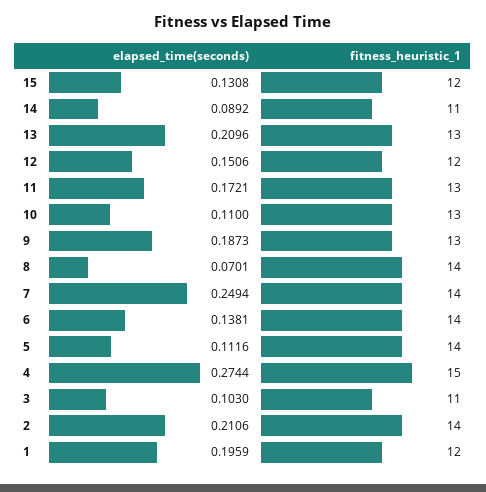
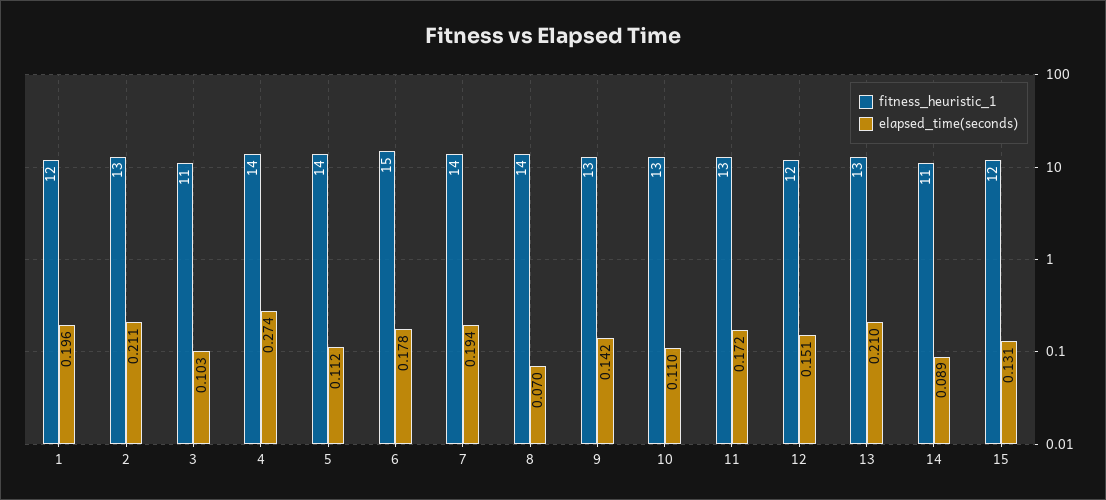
  {
    "elapsed_time(seconds)": {
      "15": 0.1308,
      "14": 0.0892,
      "13": 0.2096,
      "12": 0.1506,
      "11": 0.1721,
      "10": 0.11,
-     "9": 0.1873,
+     "9": 0.142,
      "8": 0.0701,
-     "7": 0.2494,
+     "7": 0.194,
-     "6": 0.1381,
+     "6": 0.178,
      "5": 0.1116,
      "4": 0.2744,
      "3": 0.103,
      "2": 0.2106,
      "1": 0.1959
    },
    "fitness_heuristic_1": {
      "15": 12,
      "14": 11,
      "13": 13,
      "12": 12,
      "11": 13,
      "10": 13,
      "9": 13,
      "8": 14,
      "7": 14,
-     "6": 14,
+     "6": 15,
      "5": 14,
-     "4": 15,
+     "4": 14,
      "3": 11,
-     "2": 14,
+     "2": 13,
      "1": 12
    }
  }

